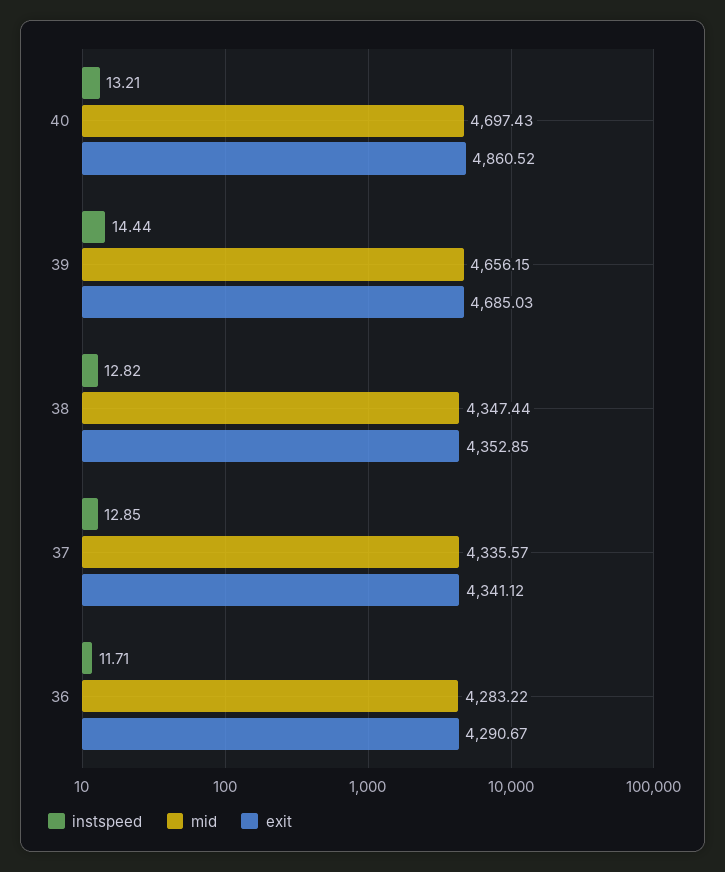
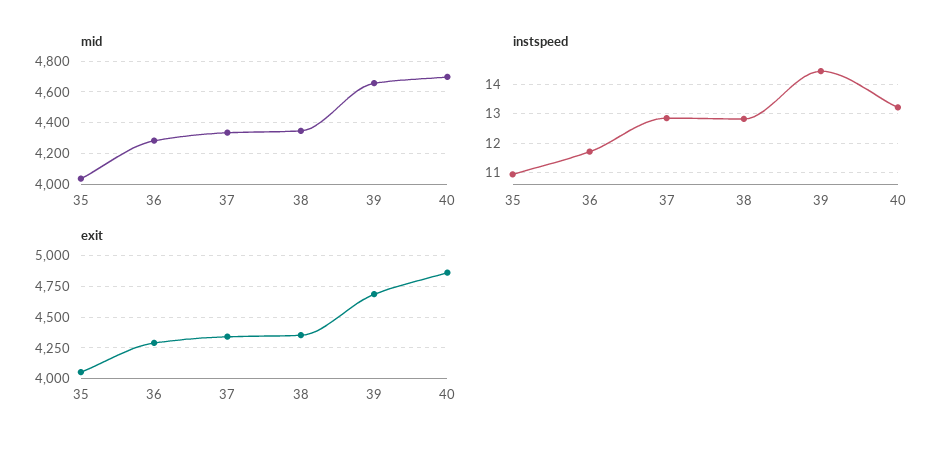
  {
    "instspeed": {
      "40": 13.21,
      "39": 14.44,
      "38": 12.82,
      "37": 12.85,
-     "36": 11.71
+     "36": 11.71,
+     "35": 11
    },
    "mid": {
      "40": 4697.43,
      "39": 4656.15,
      "38": 4347.44,
      "37": 4335.57,
-     "36": 4283.22
+     "36": 4283.22,
+     "35": 4050
    },
    "exit": {
      "40": 4860.52,
      "39": 4685.03,
      "38": 4352.85,
      "37": 4341.12,
-     "36": 4290.67
+     "36": 4290.67,
+     "35": 4050
    }
  }

